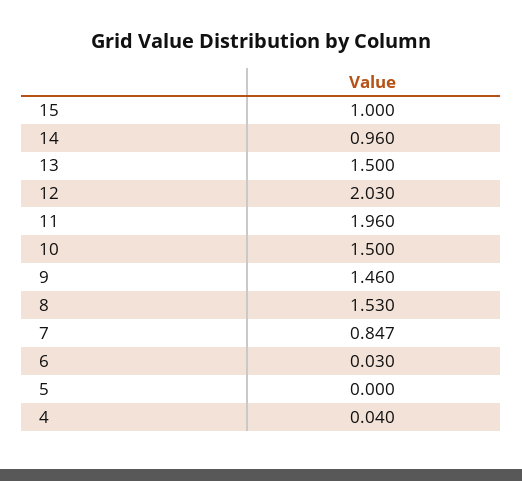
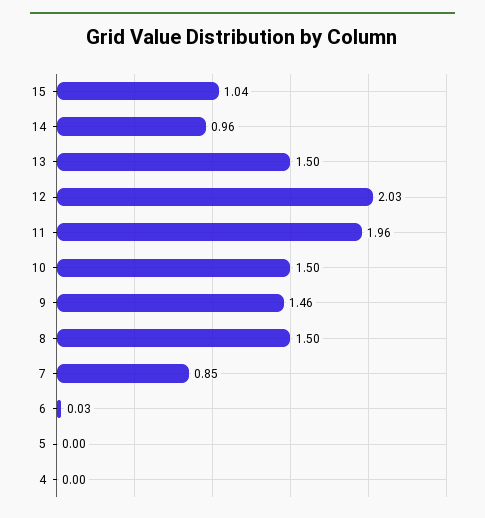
  {
-   "15": 1,
+   "15": 1.04,
    "14": 0.96,
    "13": 1.5,
    "12": 2.03,
    "11": 1.96,
    "10": 1.5,
    "9": 1.46,
-   "8": 1.53,
+   "8": 1.5,
    "7": 0.847,
    "6": 0.03,
    "5": 0,
-   "4": 0.04
+   "4": 0
  }

